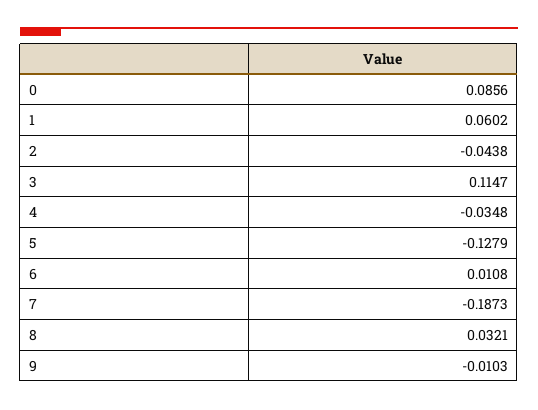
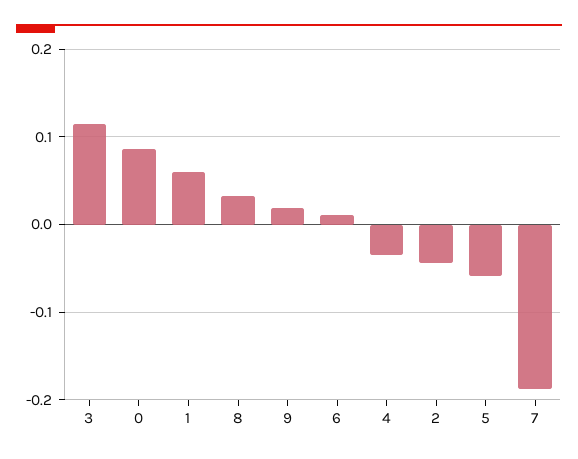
  {
    "0": 0.0856,
    "1": 0.0602,
    "2": -0.0438,
    "3": 0.1147,
    "4": -0.0348,
-   "5": -0.1279,
+   "5": -0.06,
    "6": 0.0108,
    "7": -0.1873,
    "8": 0.0321,
-   "9": -0.0103
+   "9": 0.02
  }

